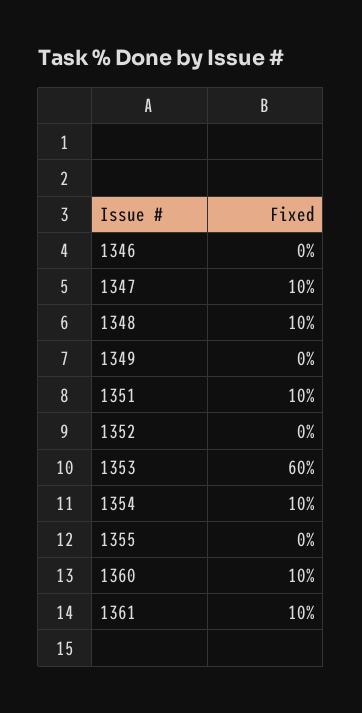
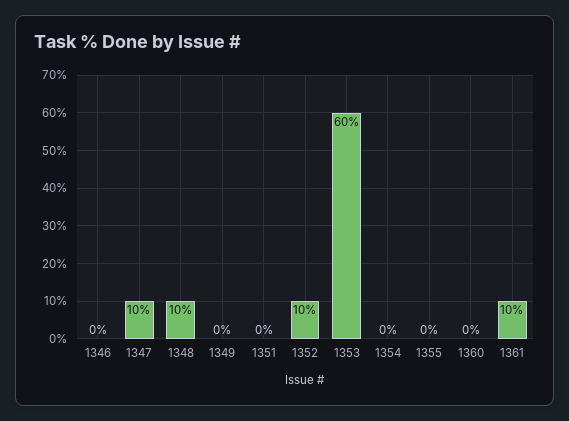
  {
    "1346": 0,
    "1347": 10,
    "1348": 10,
    "1349": 0,
-   "1351": 10,
+   "1351": 0,
-   "1352": 0,
+   "1352": 10,
    "1353": 60,
-   "1354": 10,
+   "1354": 0,
    "1355": 0,
-   "1360": 10,
+   "1360": 0,
    "1361": 10
  }

